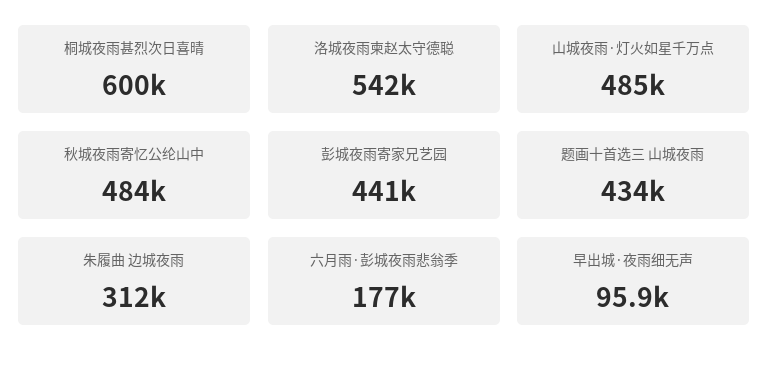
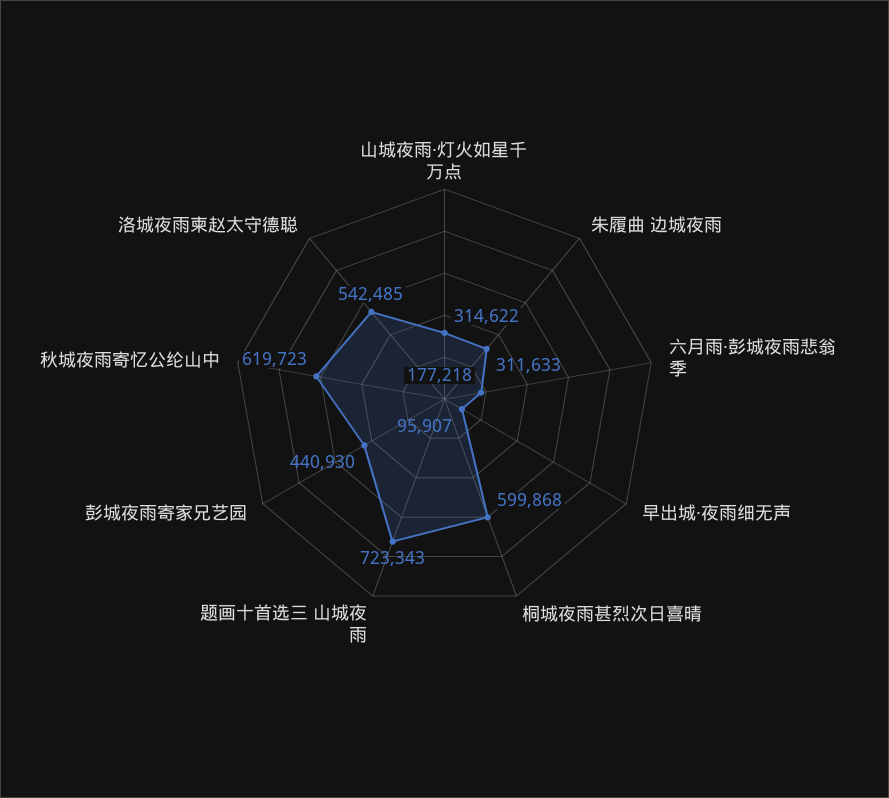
  {
    "桐城夜雨甚烈次日喜晴": 599868,
    "洛城夜雨柬赵太守德聪": 542485,
-   "山城夜雨·灯火如星千万点": 485000,
+   "山城夜雨·灯火如星千万点": 314622,
-   "秋城夜雨寄忆公纶山中": 484000,
+   "秋城夜雨寄忆公纶山中": 619723,
    "彭城夜雨寄家兄艺园": 440930,
-   "题画十首选三 山城夜雨": 434000,
+   "题画十首选三 山城夜雨": 723343,
    "朱履曲 边城夜雨": 311633,
    "六月雨·彭城夜雨悲翁季": 177218,
    "早出城·夜雨细无声": 95907
  }

